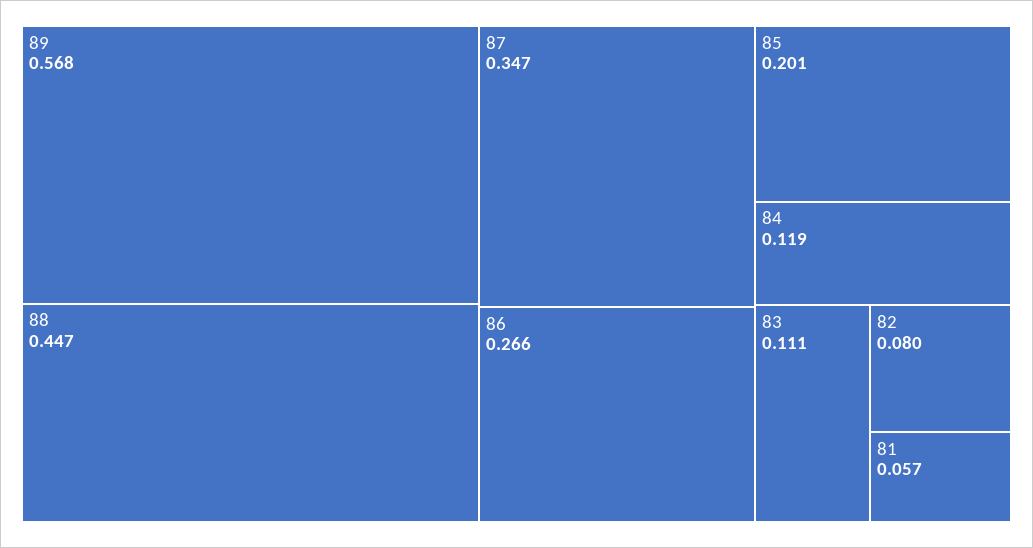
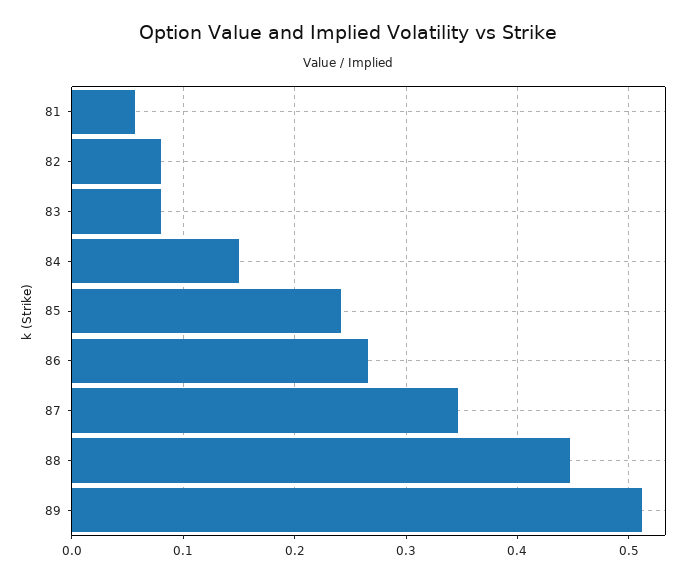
  {
-   "89": 0.568,
+   "89": 0.51,
    "88": 0.447,
    "87": 0.347,
    "86": 0.266,
-   "85": 0.201,
+   "85": 0.24,
-   "84": 0.119,
+   "84": 0.15,
-   "83": 0.111,
+   "83": 0.08,
    "82": 0.08,
    "81": 0.057
  }

